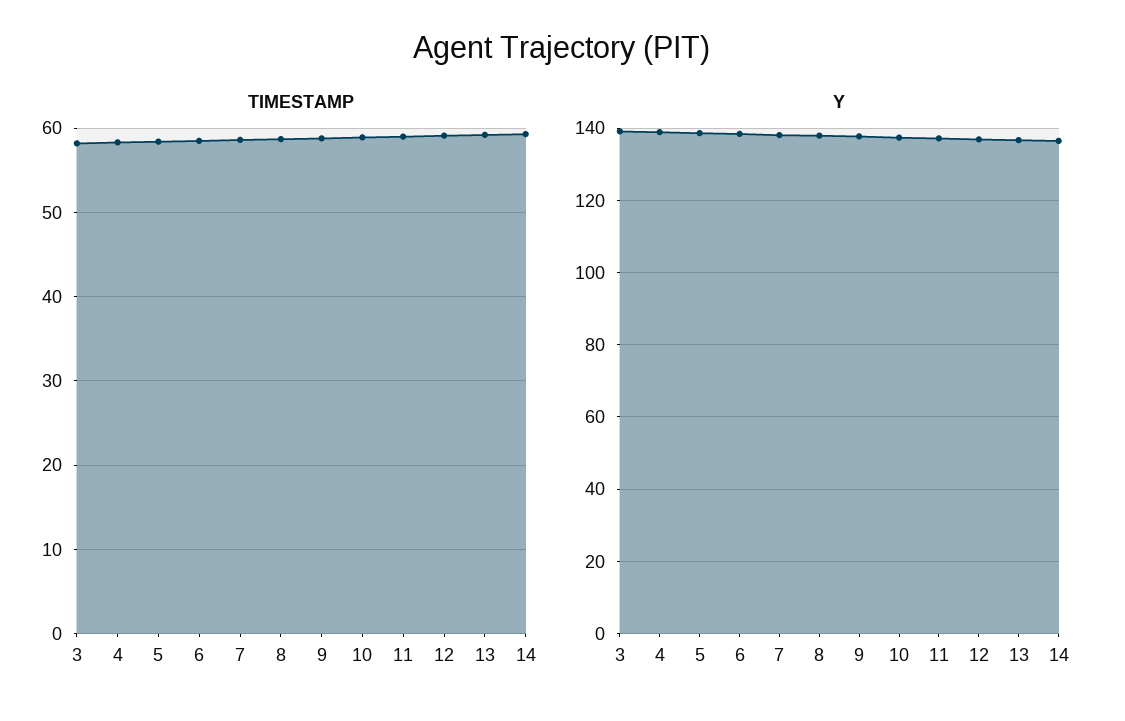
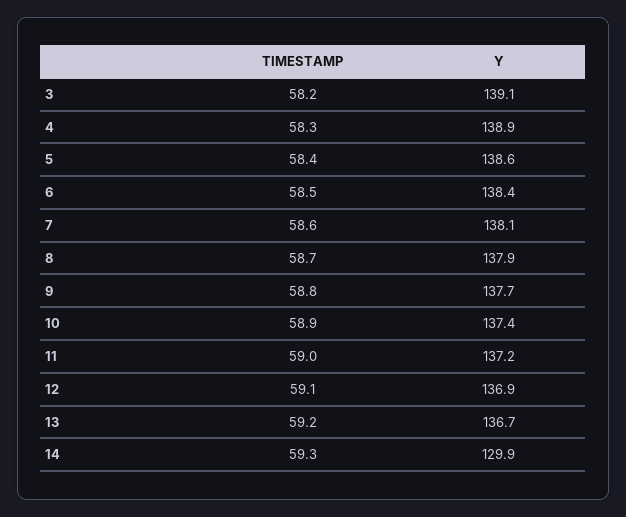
  {
    "TIMESTAMP": {
      "3": 58.2,
      "4": 58.3,
      "5": 58.4,
      "6": 58.5,
      "7": 58.6,
      "8": 58.7,
      "9": 58.8,
      "10": 58.9,
      "11": 59,
      "12": 59.1,
      "13": 59.2,
      "14": 59.3
    },
    "Y": {
      "3": 139.1,
      "4": 138.9,
      "5": 138.6,
      "6": 138.4,
      "7": 138.1,
      "8": 137.9,
      "9": 137.7,
      "10": 137.4,
      "11": 137.2,
      "12": 136.9,
      "13": 136.7,
-     "14": 136
+     "14": 129.9
    }
  }

